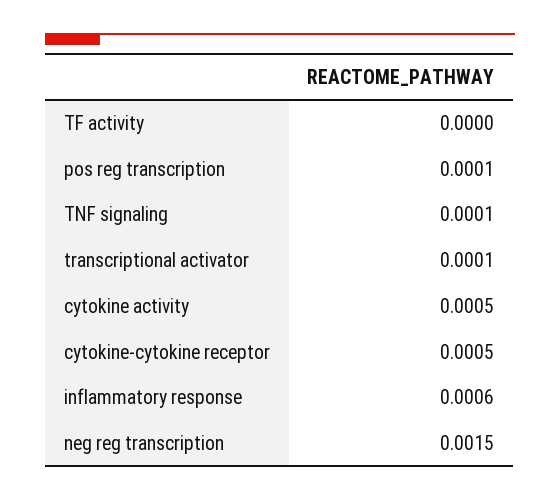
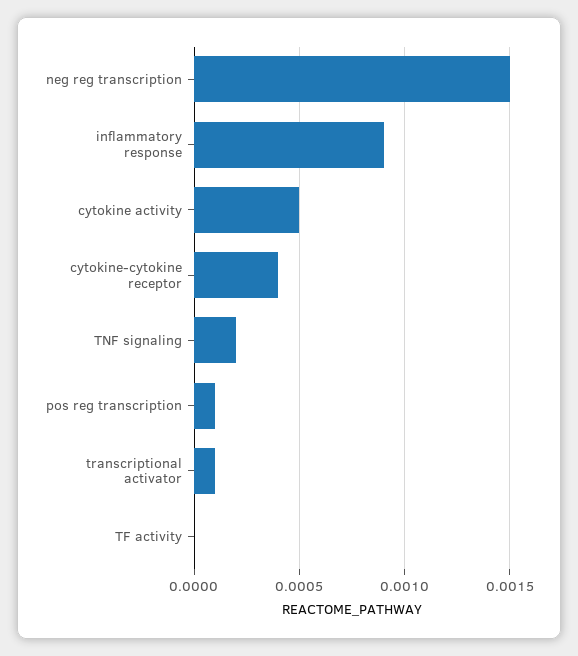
  {
    "TF activity": 0,
    "pos reg transcription": 0.0001,
-   "TNF signaling": 0.0001,
+   "TNF signaling": 0.0002,
    "transcriptional activator": 0.0001,
    "cytokine activity": 0.0005,
-   "cytokine-cytokine receptor": 0.0005,
+   "cytokine-cytokine receptor": 0.0004,
-   "inflammatory response": 0.0006,
+   "inflammatory response": 0.0009,
    "neg reg transcription": 0.0015
  }

